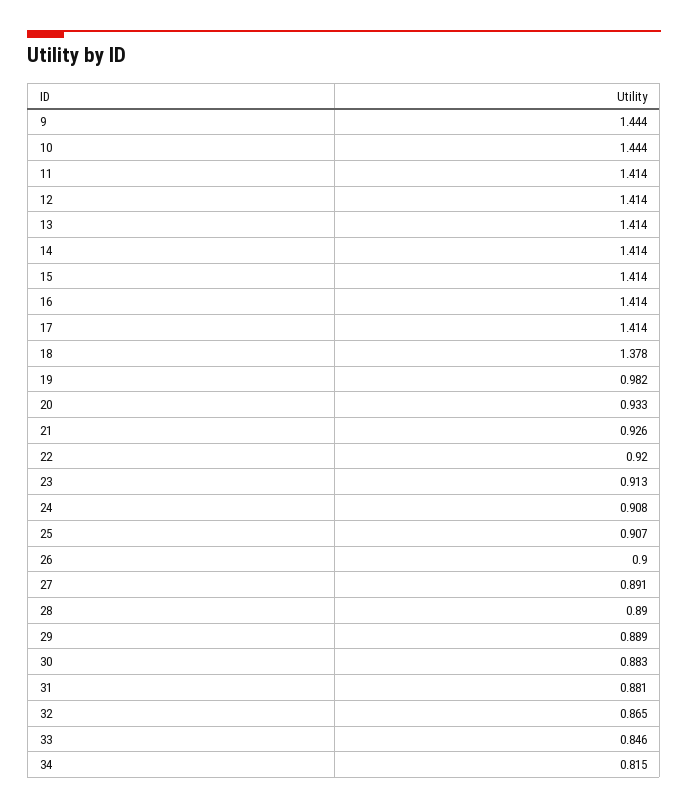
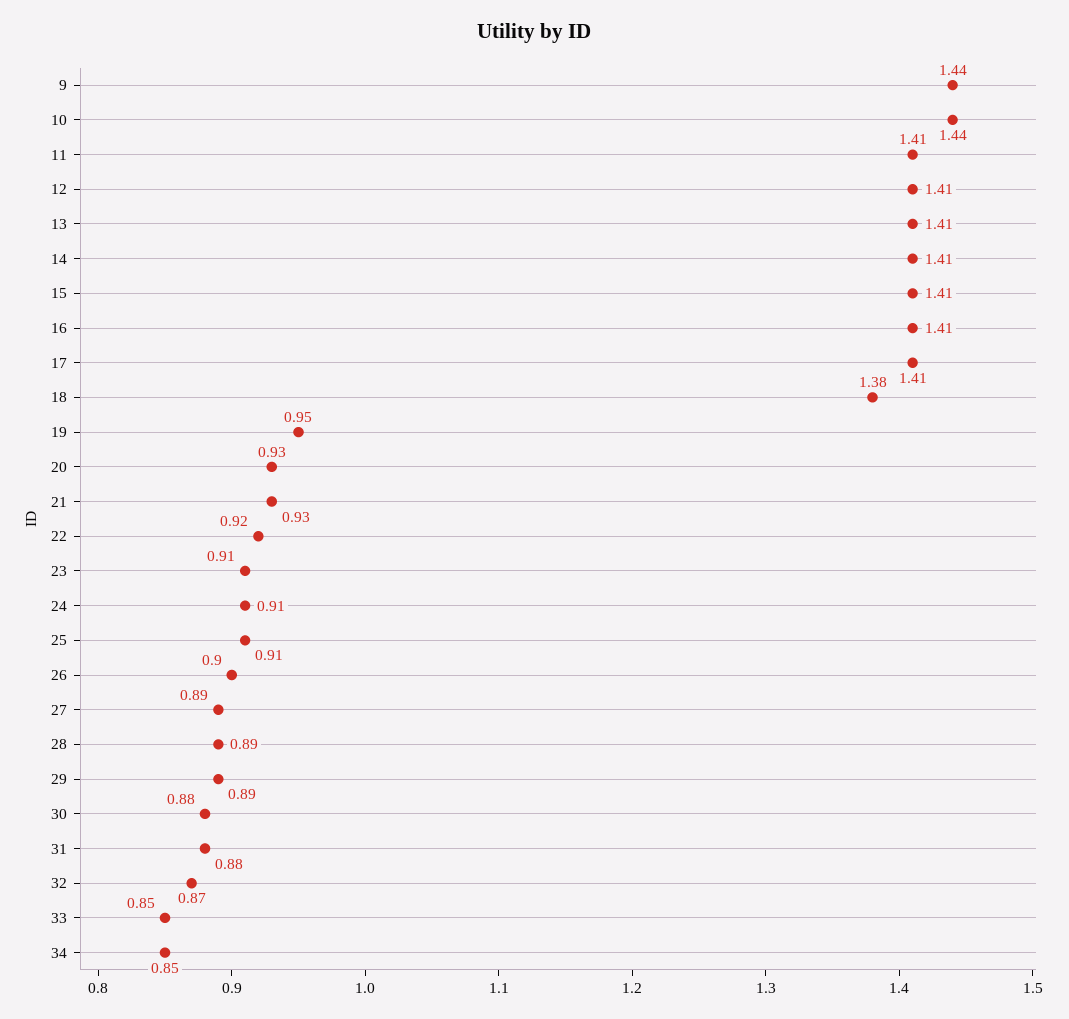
  {
    "9": 1.444,
    "10": 1.444,
    "11": 1.414,
    "12": 1.414,
    "13": 1.414,
    "14": 1.414,
    "15": 1.414,
    "16": 1.414,
    "17": 1.414,
    "18": 1.378,
-   "19": 0.982,
+   "19": 0.95,
    "20": 0.933,
    "21": 0.926,
    "22": 0.92,
    "23": 0.913,
    "24": 0.908,
    "25": 0.907,
    "26": 0.9,
    "27": 0.891,
    "28": 0.89,
    "29": 0.889,
    "30": 0.883,
    "31": 0.881,
    "32": 0.865,
    "33": 0.846,
-   "34": 0.815
+   "34": 0.85
  }

